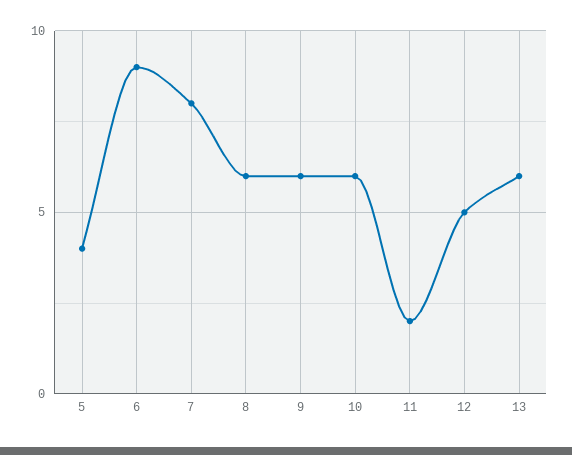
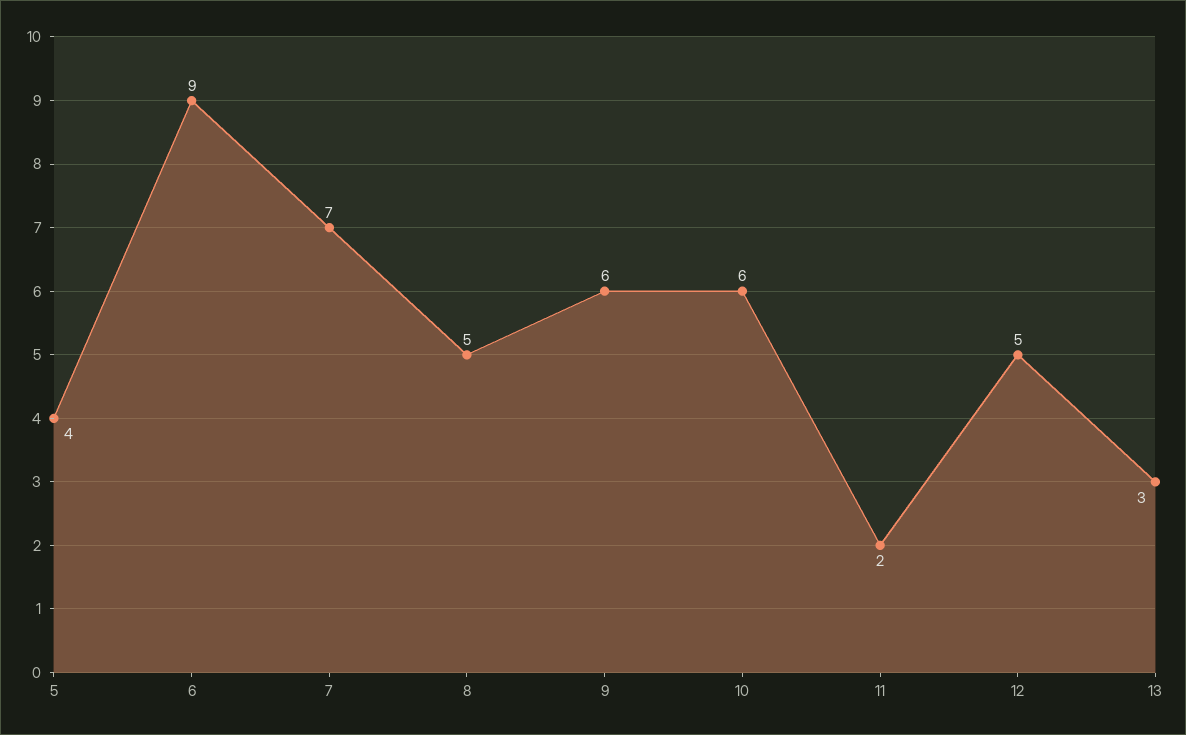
  {
    "5": 4,
    "6": 9,
-   "7": 8,
+   "7": 7,
-   "8": 6,
+   "8": 5,
    "9": 6,
    "10": 6,
    "11": 2,
    "12": 5,
-   "13": 6
+   "13": 3
  }

